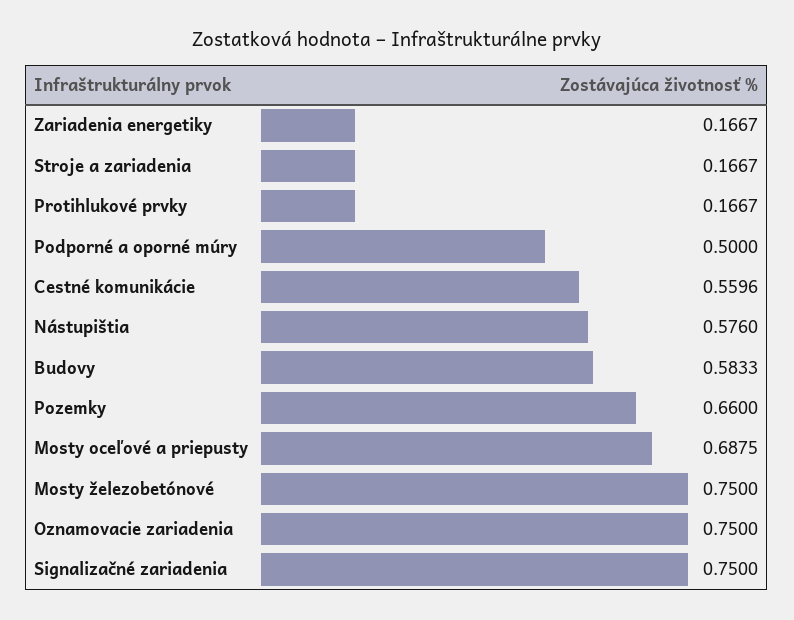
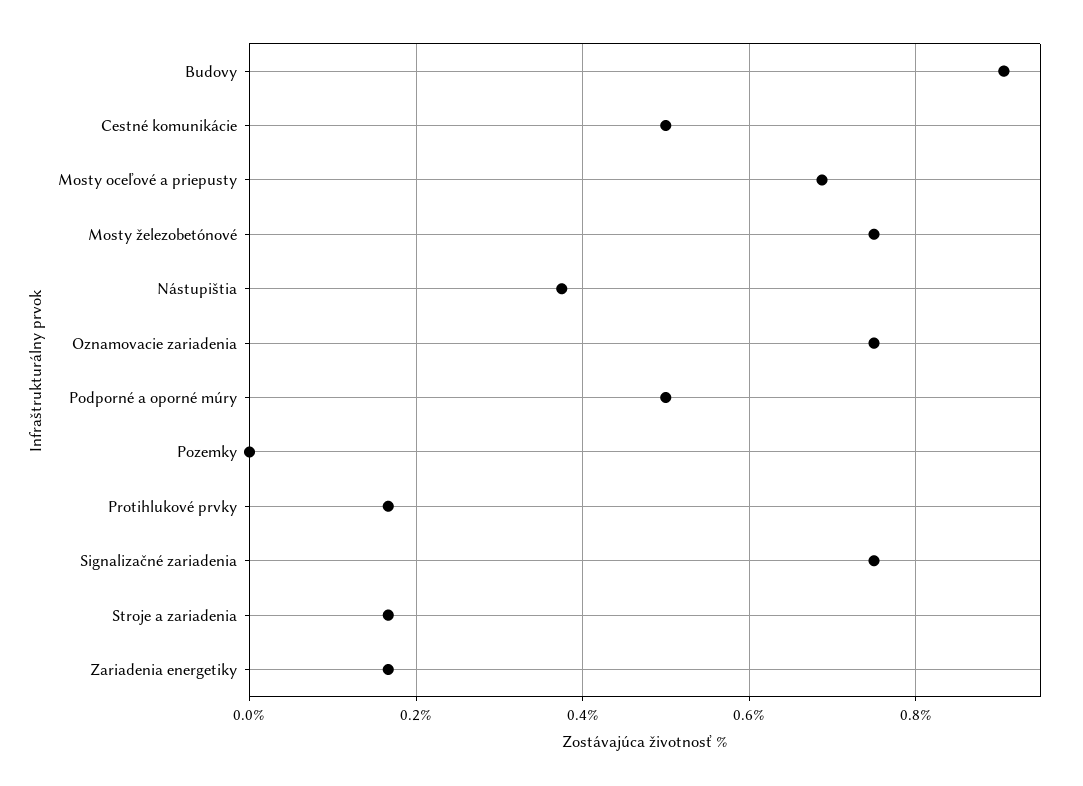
  {
    "Zariadenia energetiky": 0.1667,
    "Stroje a zariadenia": 0.1667,
    "Protihlukové prvky": 0.1667,
    "Podporné a oporné múry": 0.5,
-   "Cestné komunikácie": 0.5596,
+   "Cestné komunikácie": 0.5,
-   "Nástupištia": 0.576,
+   "Nástupištia": 0.38,
-   "Budovy": 0.5833,
+   "Budovy": 0.9,
-   "Pozemky": 0.66,
+   "Pozemky": 0,
    "Mosty oceľové a priepusty": 0.6875,
    "Mosty železobetónové": 0.75,
    "Oznamovacie zariadenia": 0.75,
    "Signalizačné zariadenia": 0.75
  }

